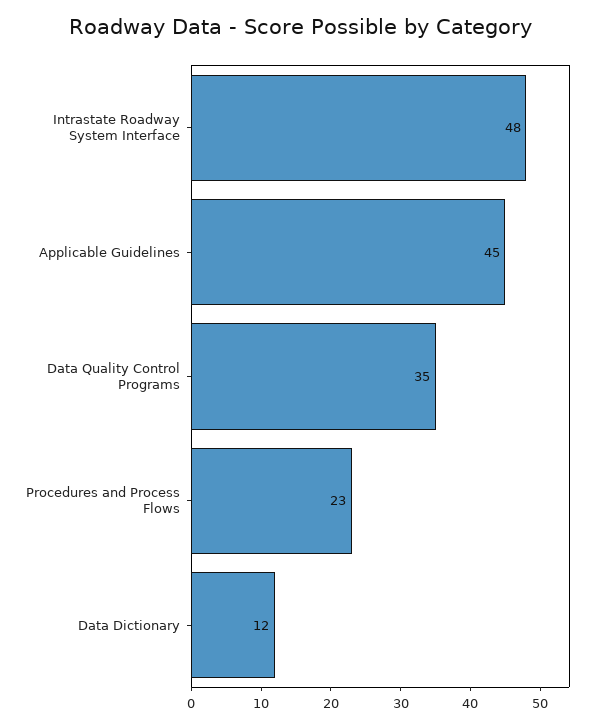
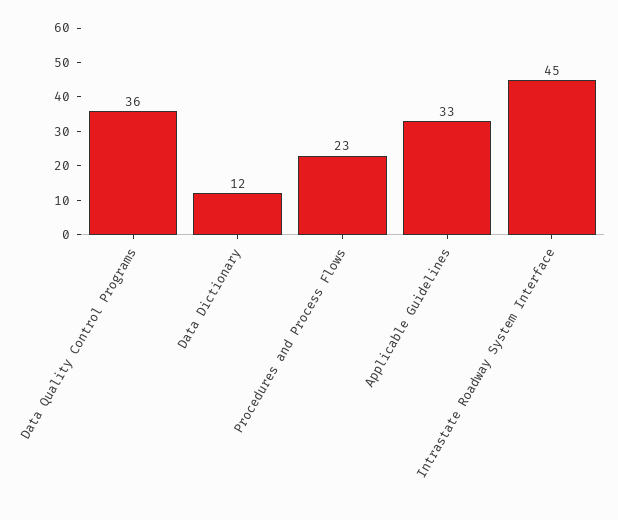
  {
-   "Intrastate Roadway System Interface": 48,
+   "Intrastate Roadway System Interface": 45,
-   "Applicable Guidelines": 45,
+   "Applicable Guidelines": 33,
-   "Data Quality Control Programs": 35,
+   "Data Quality Control Programs": 36,
    "Procedures and Process Flows": 23,
    "Data Dictionary": 12
  }

